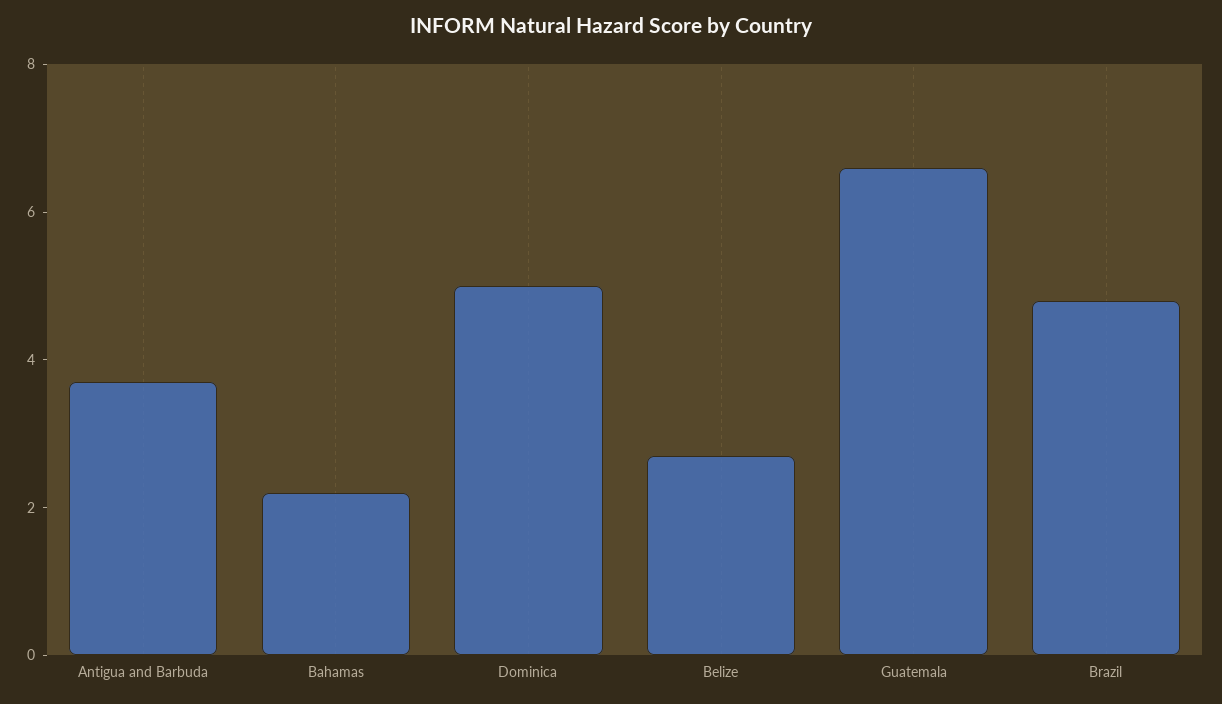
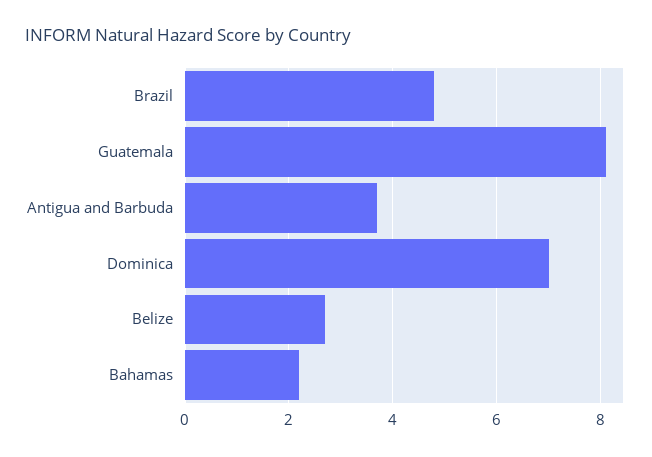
  {
    "Antigua and Barbuda": 3.5,
    "Bahamas": 2,
-   "Dominica": 5,
+   "Dominica": 7,
    "Belize": 2.5,
-   "Guatemala": 6.5,
+   "Guatemala": 8,
    "Brazil": 5
  }

